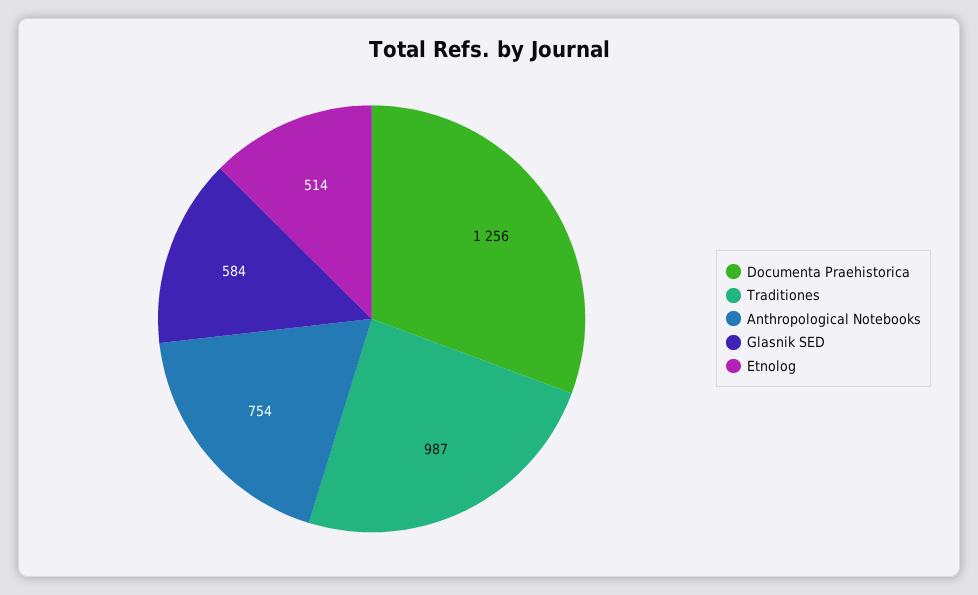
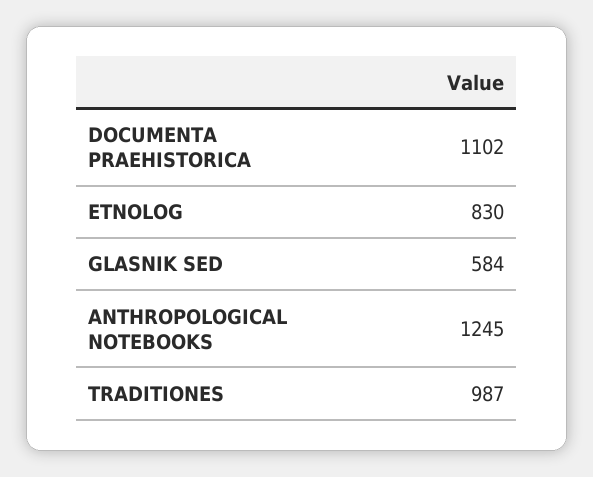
  {
-   "Documenta Praehistorica": 1256,
+   "Documenta Praehistorica": 1102,
    "Traditiones": 987,
-   "Anthropological Notebooks": 754,
+   "Anthropological Notebooks": 1245,
    "Glasnik SED": 584,
-   "Etnolog": 514
+   "Etnolog": 830
  }

